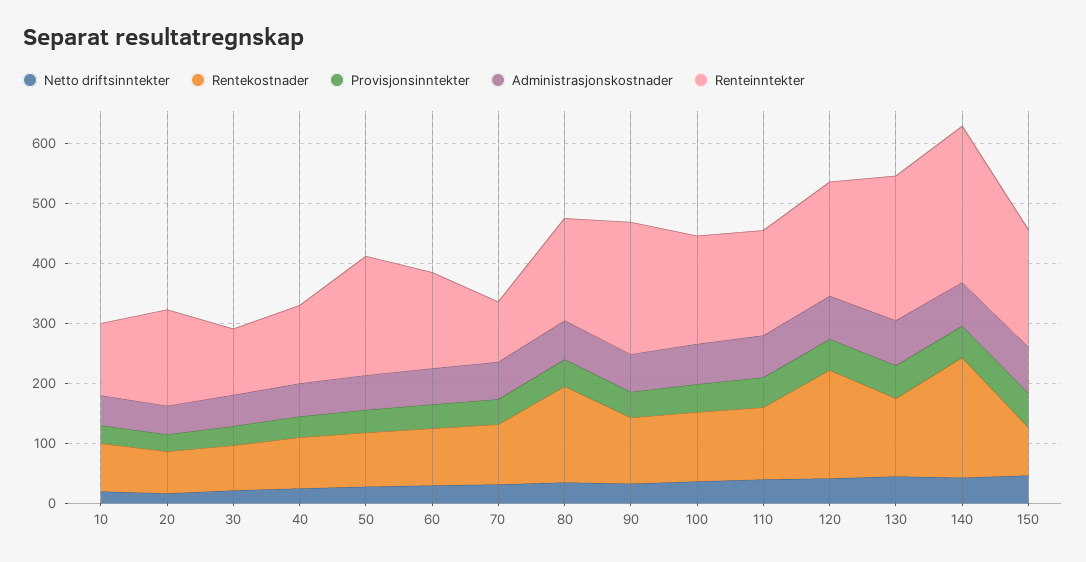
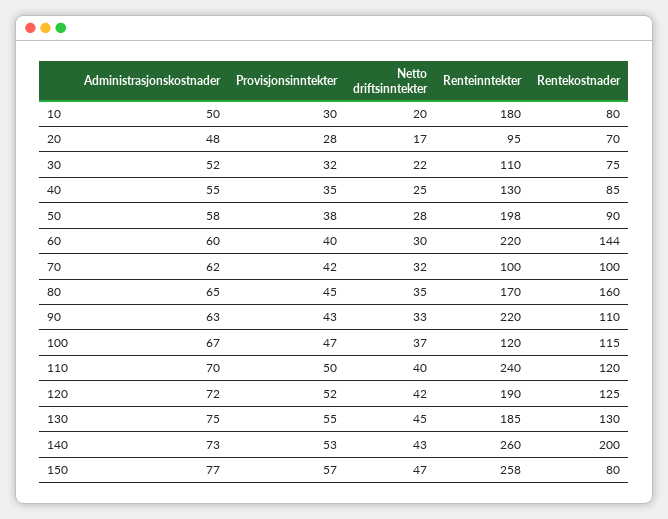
  {
    "Netto driftsinntekter": {
      "10": 20,
      "20": 17,
      "30": 22,
      "40": 25,
      "50": 28,
      "60": 30,
      "70": 32,
      "80": 35,
      "90": 33,
      "100": 37,
      "110": 40,
      "120": 42,
      "130": 45,
      "140": 43,
      "150": 47
    },
    "Rentekostnader": {
      "10": 80,
      "20": 70,
      "30": 75,
      "40": 85,
      "50": 90,
-     "60": 100,
+     "60": 144,
      "70": 100,
      "80": 160,
      "90": 110,
      "100": 115,
      "110": 120,
-     "120": 180,
+     "120": 125,
      "130": 130,
      "140": 200,
      "150": 80
    },
    "Provisjonsinntekter": {
      "10": 30,
      "20": 28,
      "30": 32,
      "40": 35,
      "50": 38,
      "60": 40,
      "70": 42,
      "80": 45,
      "90": 43,
      "100": 47,
      "110": 50,
      "120": 52,
      "130": 55,
      "140": 53,
      "150": 57
    },
    "Administrasjonskostnader": {
      "10": 50,
      "20": 48,
      "30": 52,
      "40": 55,
      "50": 58,
      "60": 60,
      "70": 62,
      "80": 65,
      "90": 63,
      "100": 67,
      "110": 70,
      "120": 72,
      "130": 75,
      "140": 73,
      "150": 77
    },
    "Renteinntekter": {
-     "10": 120,
+     "10": 180,
-     "20": 160,
+     "20": 95,
      "30": 110,
      "40": 130,
      "50": 198,
-     "60": 160,
+     "60": 220,
      "70": 100,
      "80": 170,
      "90": 220,
-     "100": 180,
+     "100": 120,
-     "110": 180,
+     "110": 240,
      "120": 190,
-     "130": 240,
+     "130": 185,
      "140": 260,
-     "150": 200
+     "150": 258
    }
  }

